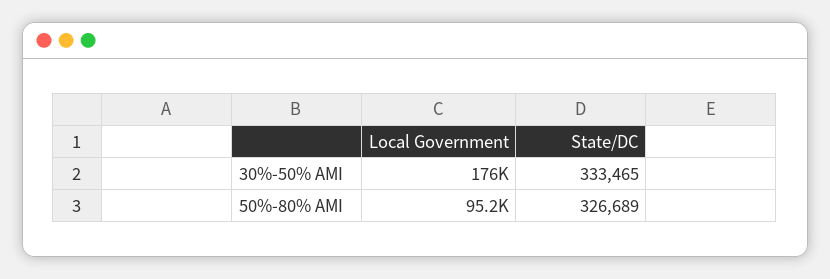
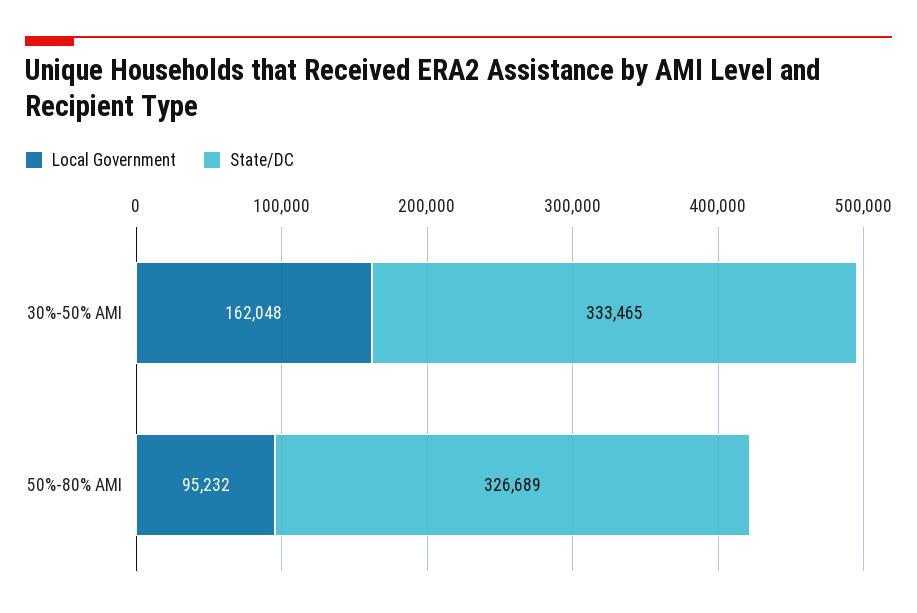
  {
    "Local Government": {
-     "30%-50% AMI": 176000,
+     "30%-50% AMI": 162048,
      "50%-80% AMI": 95232
    },
    "State/DC": {
      "30%-50% AMI": 333465,
      "50%-80% AMI": 326689
    }
  }

